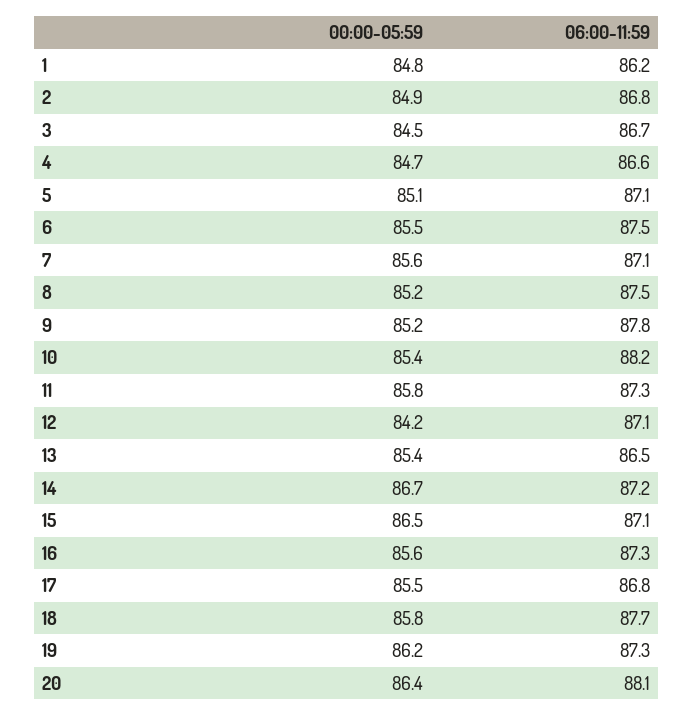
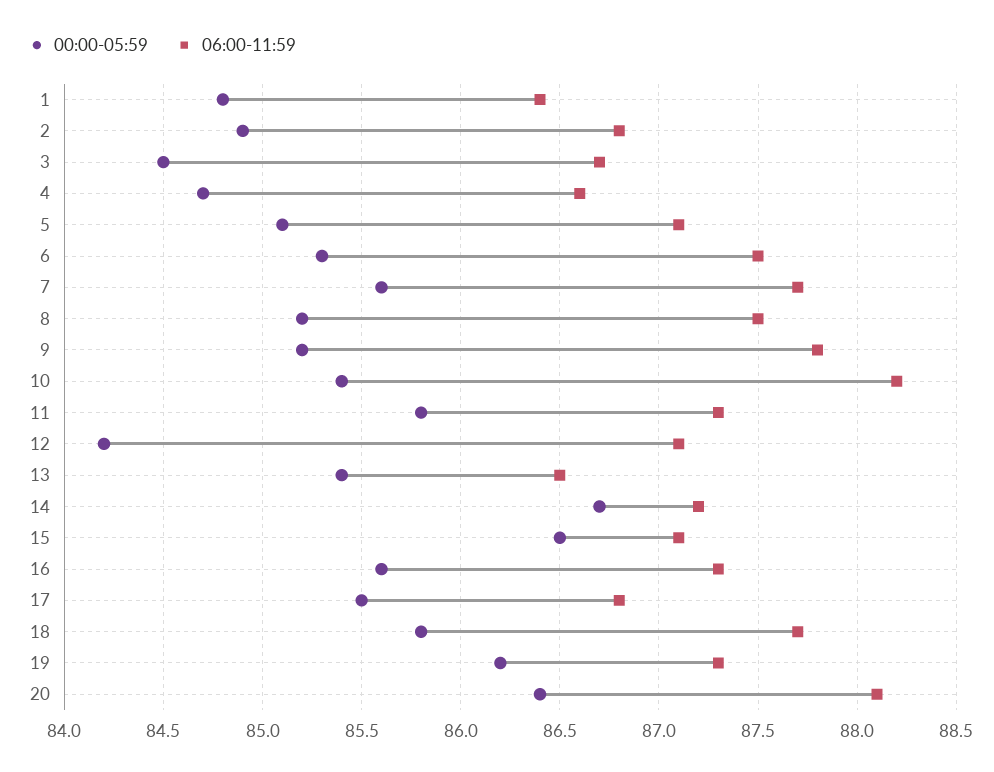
  {
    "00:00-05:59": {
      "1": 84.8,
      "2": 84.9,
      "3": 84.5,
      "4": 84.7,
      "5": 85.1,
-     "6": 85.5,
+     "6": 85.3,
      "7": 85.6,
      "8": 85.2,
      "9": 85.2,
      "10": 85.4,
      "11": 85.8,
      "12": 84.2,
      "13": 85.4,
      "14": 86.7,
      "15": 86.5,
      "16": 85.6,
      "17": 85.5,
      "18": 85.8,
      "19": 86.2,
      "20": 86.4
    },
    "06:00-11:59": {
-     "1": 86.2,
+     "1": 86.4,
      "2": 86.8,
      "3": 86.7,
      "4": 86.6,
      "5": 87.1,
      "6": 87.5,
-     "7": 87.1,
+     "7": 87.7,
      "8": 87.5,
      "9": 87.8,
      "10": 88.2,
      "11": 87.3,
      "12": 87.1,
      "13": 86.5,
      "14": 87.2,
      "15": 87.1,
      "16": 87.3,
      "17": 86.8,
      "18": 87.7,
      "19": 87.3,
      "20": 88.1
    }
  }

